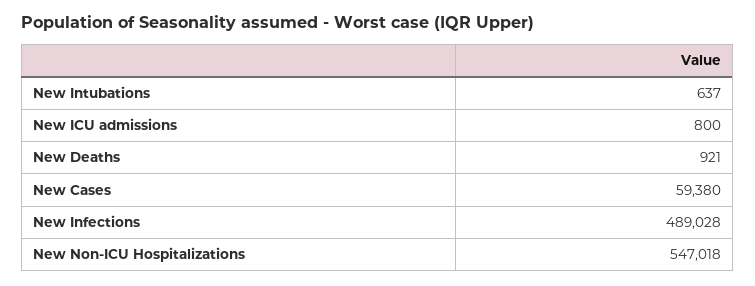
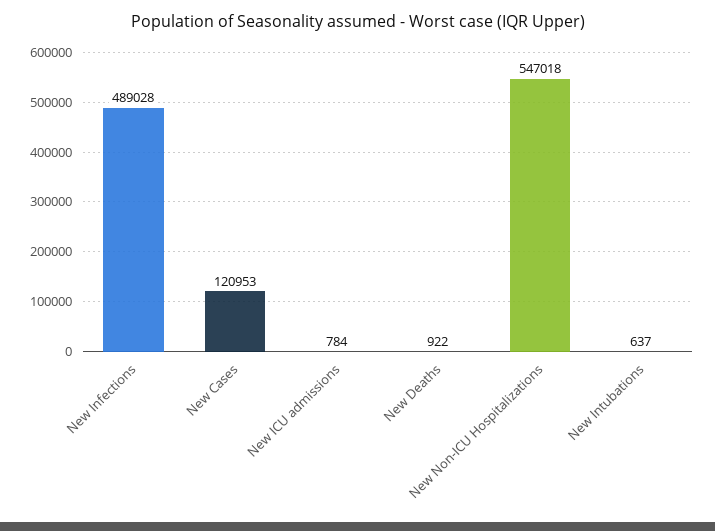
  {
    "New Intubations": 637,
-   "New ICU admissions": 800,
+   "New ICU admissions": 784,
-   "New Deaths": 921,
+   "New Deaths": 922,
-   "New Cases": 59380,
+   "New Cases": 120953,
    "New Infections": 489028,
    "New Non-ICU Hospitalizations": 547018
  }

